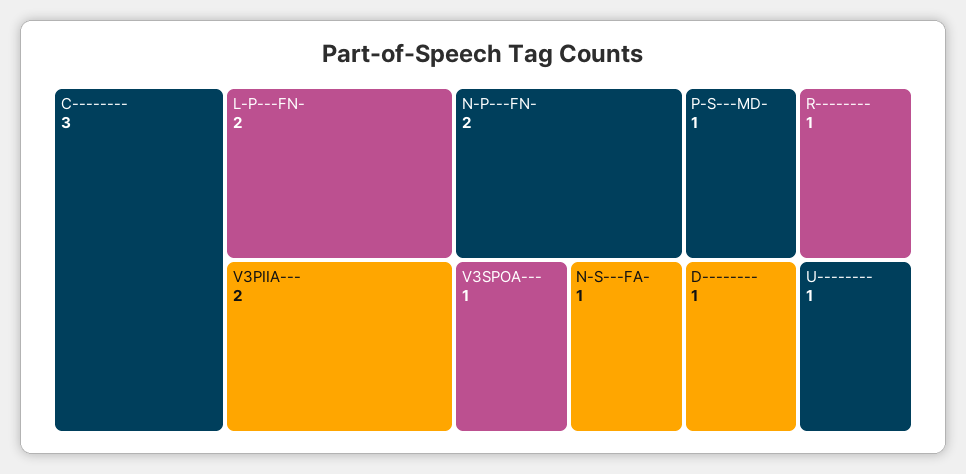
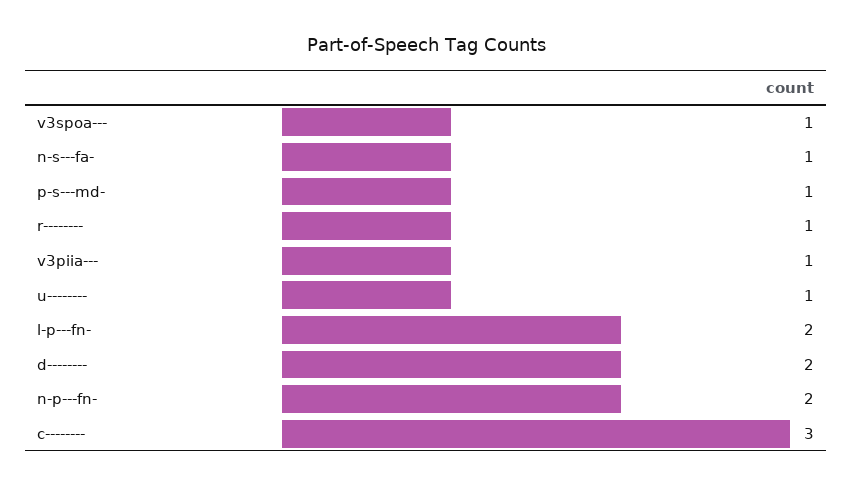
  {
    "C--------": 3,
    "L-P---FN-": 2,
-   "V3PIIA---": 2,
+   "V3PIIA---": 1,
    "N-P---FN-": 2,
    "V3SPOA---": 1,
    "N-S---FA-": 1,
    "P-S---MD-": 1,
    "R--------": 1,
-   "D--------": 1,
+   "D--------": 2,
    "U--------": 1
  }

